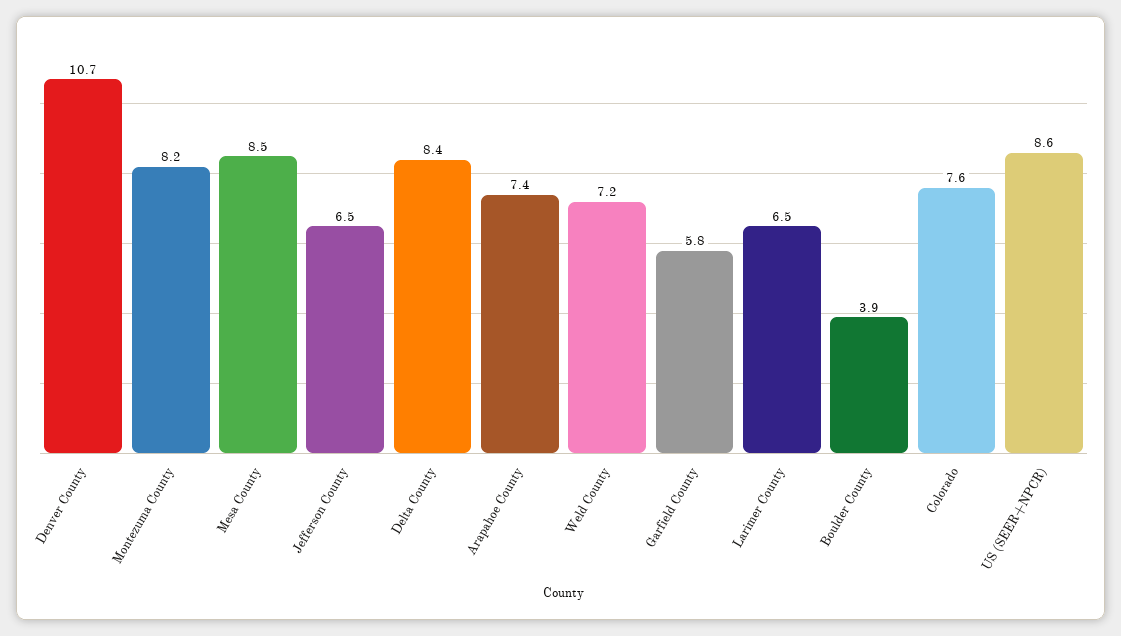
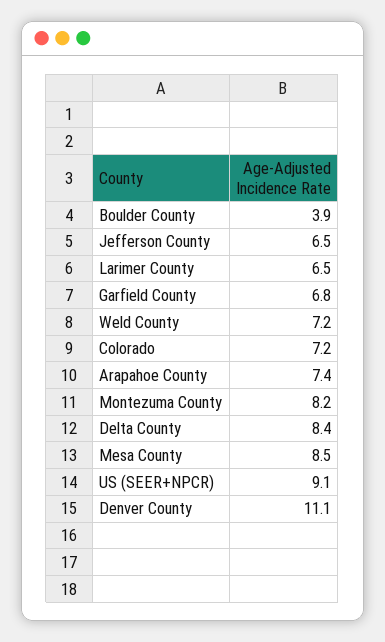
  {
-   "Denver County": 10.7,
+   "Denver County": 11.1,
    "Montezuma County": 8.2,
    "Mesa County": 8.5,
    "Jefferson County": 6.5,
    "Delta County": 8.4,
    "Arapahoe County": 7.4,
    "Weld County": 7.2,
-   "Garfield County": 5.8,
+   "Garfield County": 6.8,
    "Larimer County": 6.5,
    "Boulder County": 3.9,
-   "Colorado": 7.6,
+   "Colorado": 7.2,
-   "US (SEER+NPCR)": 8.6
+   "US (SEER+NPCR)": 9.1
  }

